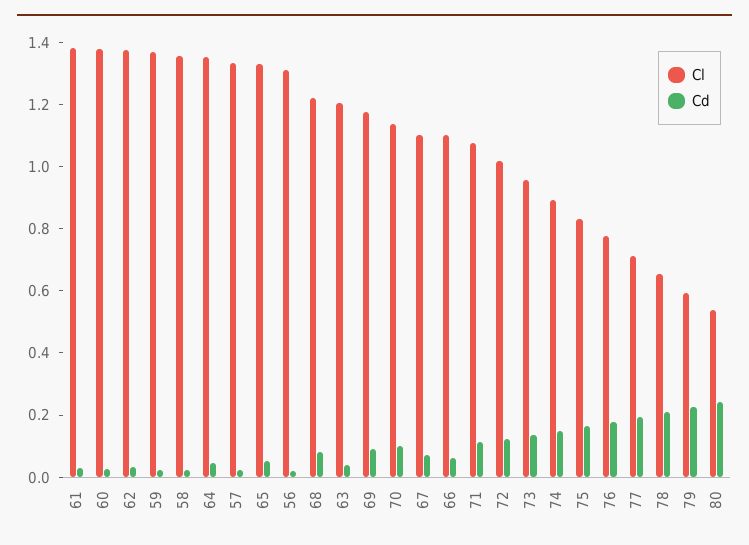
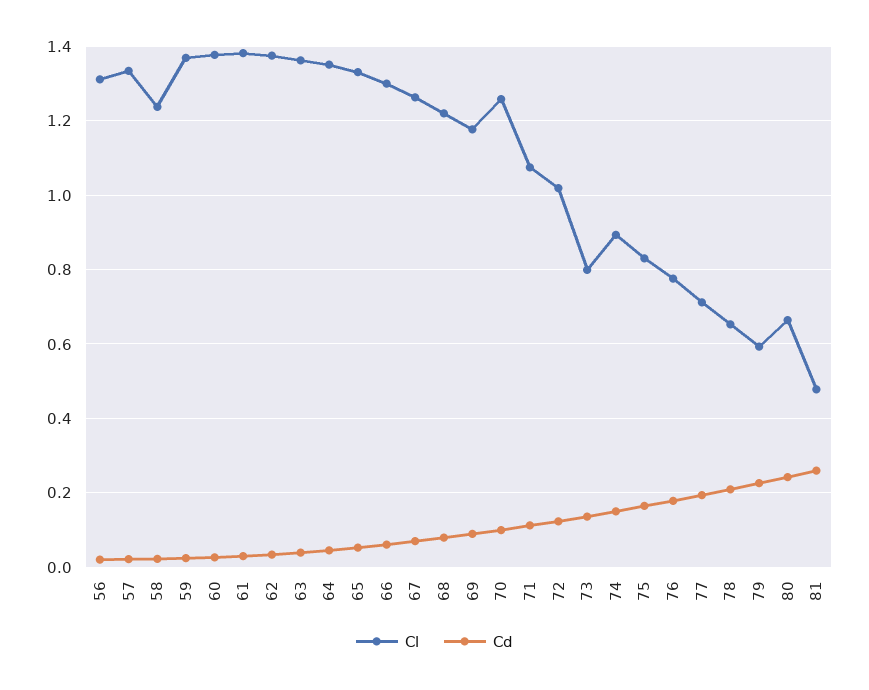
  {
    "Cl": {
      "61": 1.38,
      "60": 1.38,
      "62": 1.38,
      "59": 1.36,
-     "58": 1.35,
+     "58": 1.24,
      "64": 1.36,
      "57": 1.34,
      "65": 1.34,
      "56": 1.32,
      "68": 1.22,
-     "63": 1.2,
+     "63": 1.36,
      "69": 1.18,
-     "70": 1.15,
+     "70": 1.26,
-     "67": 1.1,
+     "67": 1.26,
-     "66": 1.1,
+     "66": 1.3,
      "71": 1.08,
      "72": 1.02,
-     "73": 0.95,
+     "73": 0.8,
      "74": 0.9,
      "75": 0.84,
      "76": 0.78,
      "77": 0.72,
      "78": 0.66,
      "79": 0.6,
-     "80": 0.55
+     "80": 0.66,
+     "81": 0.48
    },
    "Cd": {
      "61": 0.02,
      "60": 0.02,
      "62": 0.04,
      "59": 0.02,
      "58": 0.02,
      "64": 0.04,
      "57": 0.02,
      "65": 0.06,
      "56": 0.02,
      "68": 0.08,
      "63": 0.04,
      "69": 0.08,
      "70": 0.1,
      "67": 0.08,
      "66": 0.06,
      "71": 0.12,
      "72": 0.12,
      "73": 0.14,
      "74": 0.16,
      "75": 0.16,
      "76": 0.18,
      "77": 0.2,
      "78": 0.2,
      "79": 0.22,
-     "80": 0.24
+     "80": 0.24,
+     "81": 0.26
    }
  }

